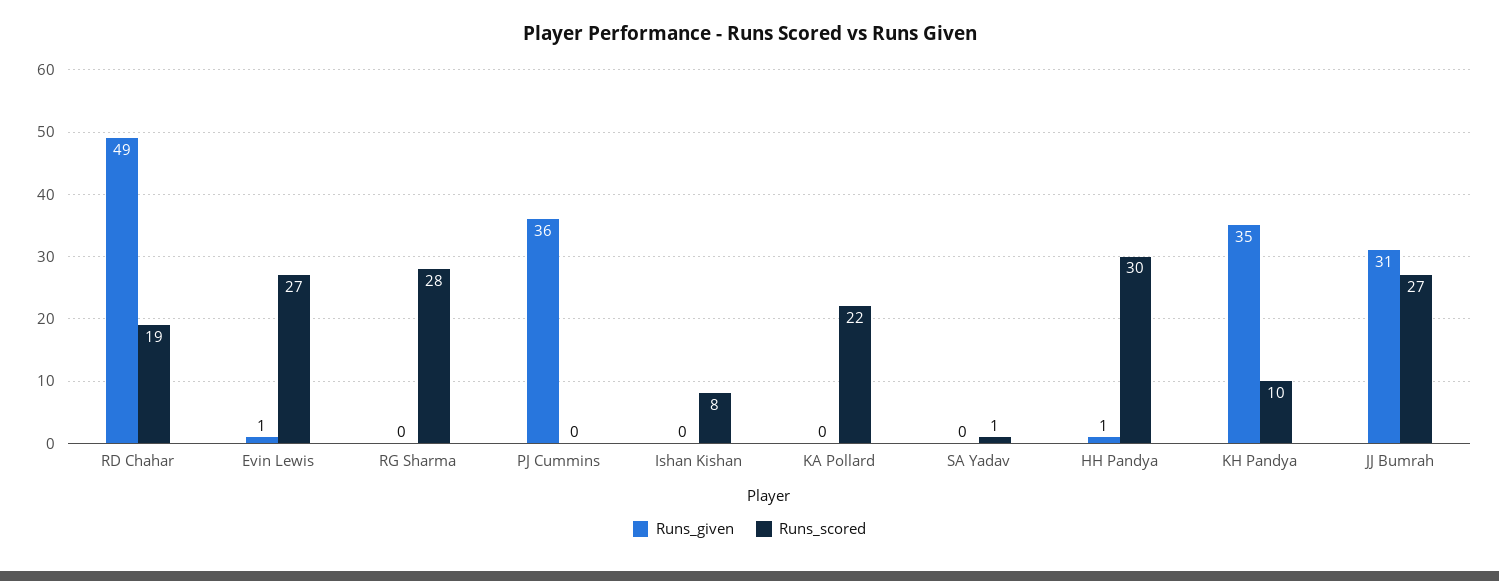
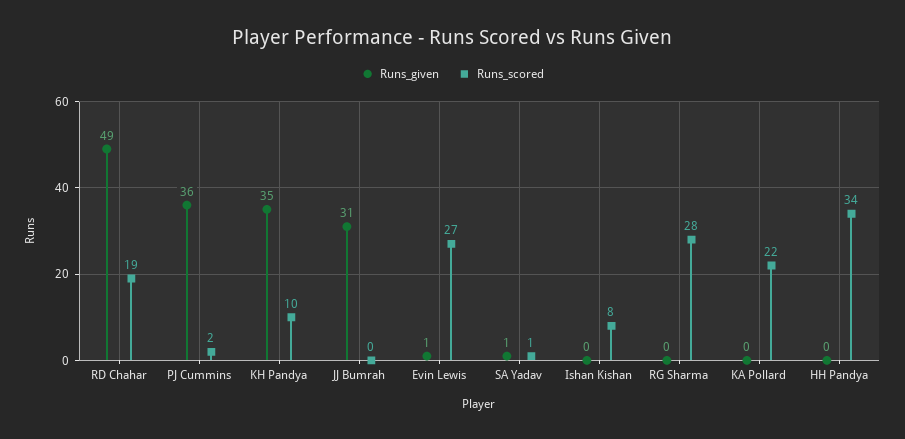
  {
    "Runs_given": {
      "RD Chahar": 49,
      "Evin Lewis": 1,
      "RG Sharma": 0,
      "PJ Cummins": 36,
      "Ishan Kishan": 0,
      "KA Pollard": 0,
-     "SA Yadav": 0,
+     "SA Yadav": 1,
-     "HH Pandya": 1,
+     "HH Pandya": 0,
      "KH Pandya": 35,
      "JJ Bumrah": 31
    },
    "Runs_scored": {
      "RD Chahar": 19,
      "Evin Lewis": 27,
      "RG Sharma": 28,
-     "PJ Cummins": 0,
+     "PJ Cummins": 2,
      "Ishan Kishan": 8,
      "KA Pollard": 22,
      "SA Yadav": 1,
-     "HH Pandya": 30,
+     "HH Pandya": 34,
      "KH Pandya": 10,
-     "JJ Bumrah": 27
+     "JJ Bumrah": 0
    }
  }

